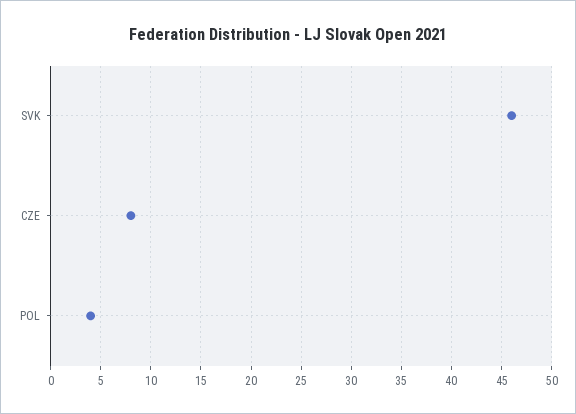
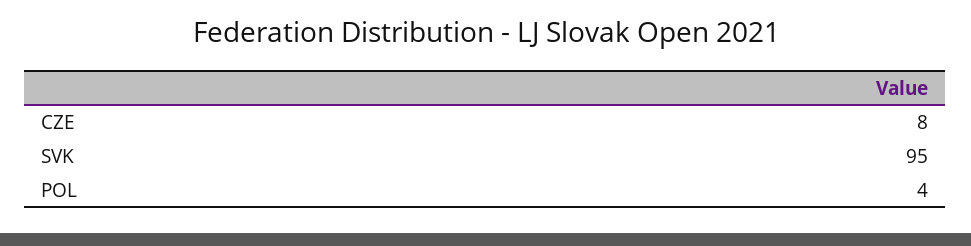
  {
-   "SVK": 46,
+   "SVK": 95,
    "CZE": 8,
    "POL": 4
  }

